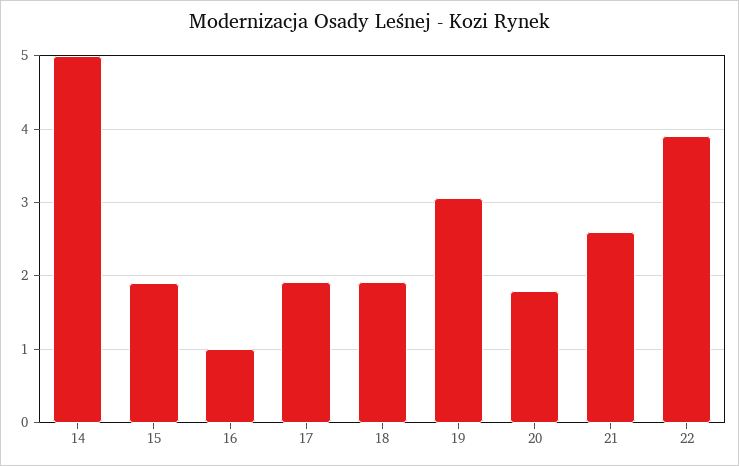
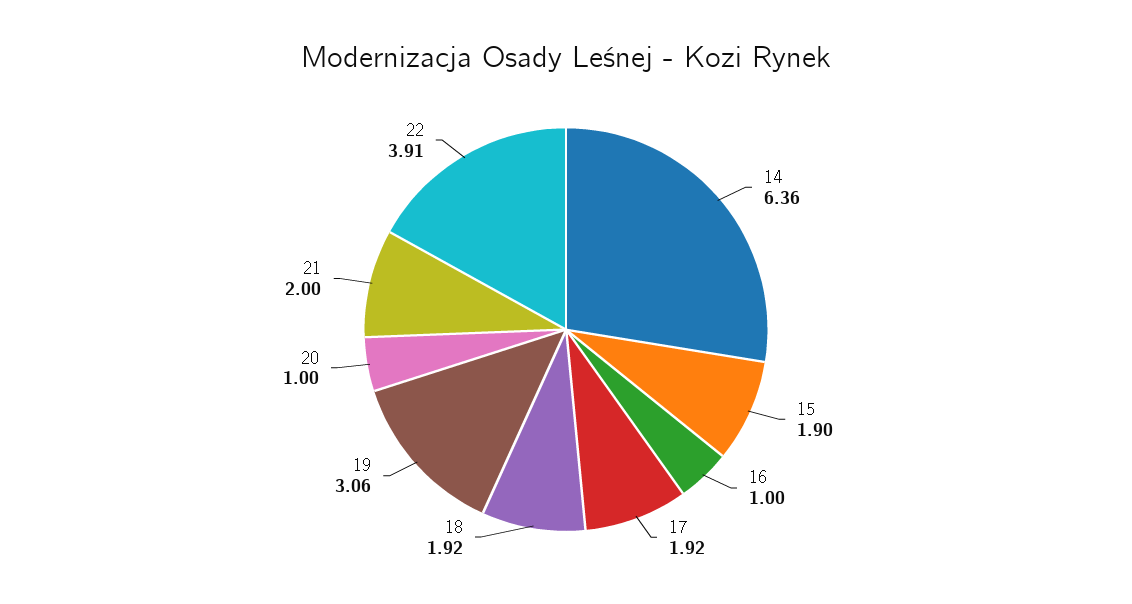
  {
-   "14": 5,
+   "14": 6.36,
    "15": 1.9,
    "16": 1,
    "17": 1.92,
    "18": 1.92,
    "19": 3.06,
-   "20": 1.8,
+   "20": 1,
-   "21": 2.6,
+   "21": 2,
    "22": 3.91
  }

